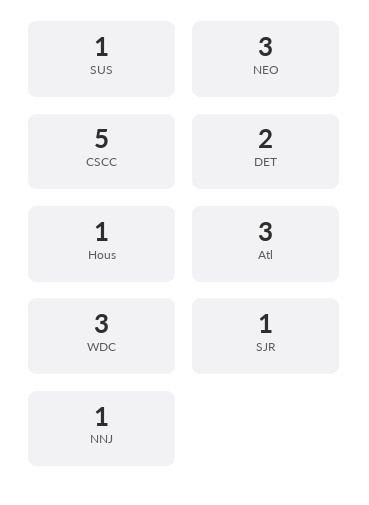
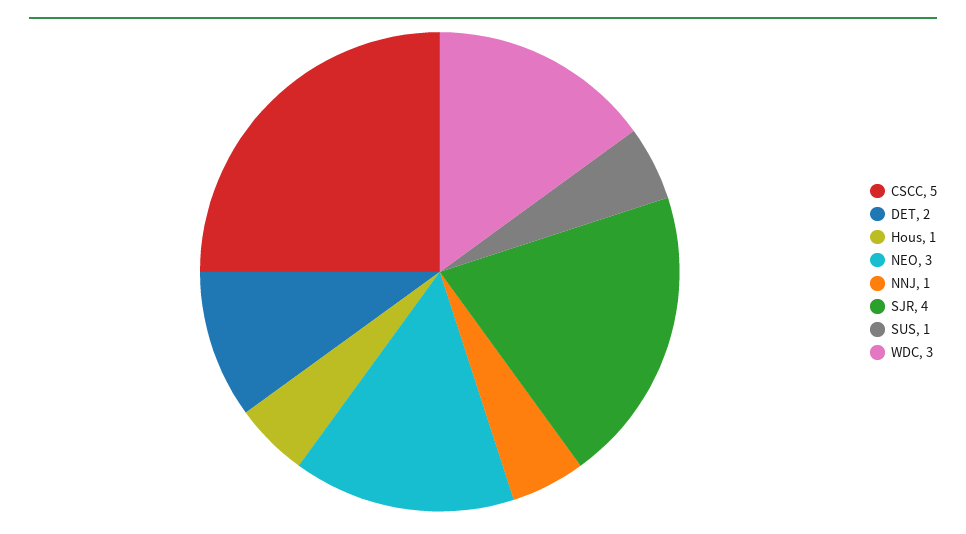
  {
    "SUS": 1,
    "NEO": 3,
    "CSCC": 5,
    "DET": 2,
    "Hous": 1,
-   "Atl": 3,
    "WDC": 3,
-   "SJR": 1,
+   "SJR": 4,
    "NNJ": 1
  }

